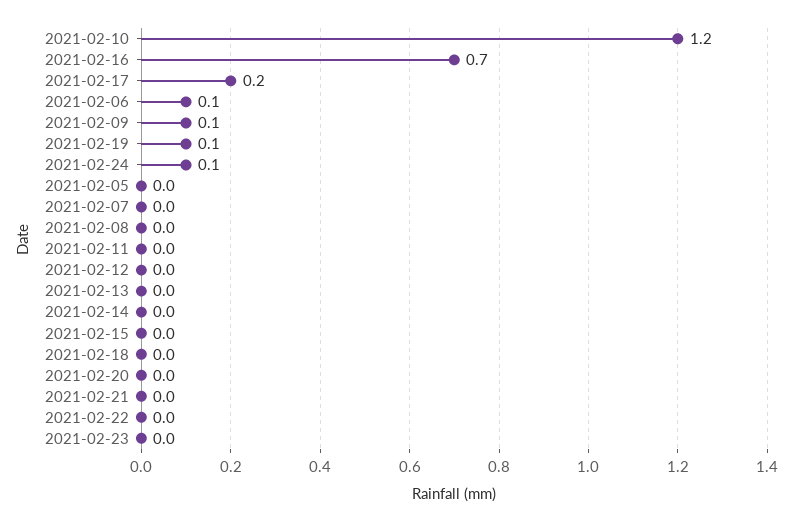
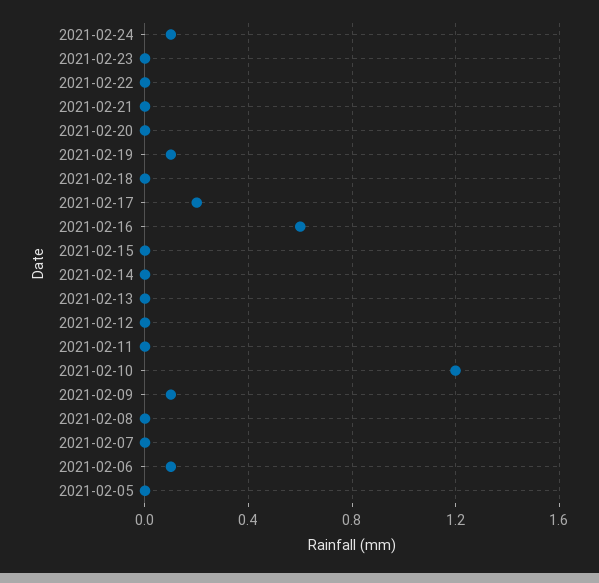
  {
    "2021-02-10": 1.2,
-   "2021-02-16": 0.7,
+   "2021-02-16": 0.6,
    "2021-02-17": 0.2,
    "2021-02-06": 0.1,
    "2021-02-09": 0.1,
    "2021-02-19": 0.1,
    "2021-02-24": 0.1,
    "2021-02-05": 0,
    "2021-02-07": 0,
    "2021-02-08": 0,
    "2021-02-11": 0,
    "2021-02-12": 0,
    "2021-02-13": 0,
    "2021-02-14": 0,
    "2021-02-15": 0,
    "2021-02-18": 0,
    "2021-02-20": 0,
    "2021-02-21": 0,
    "2021-02-22": 0,
    "2021-02-23": 0
  }

